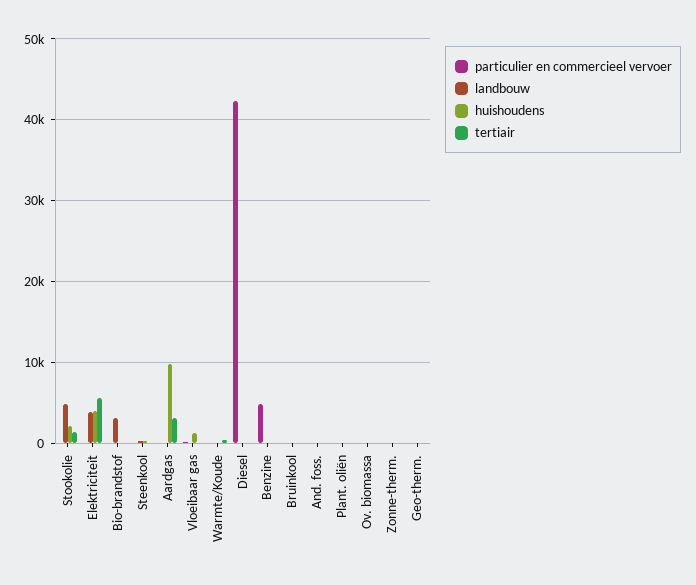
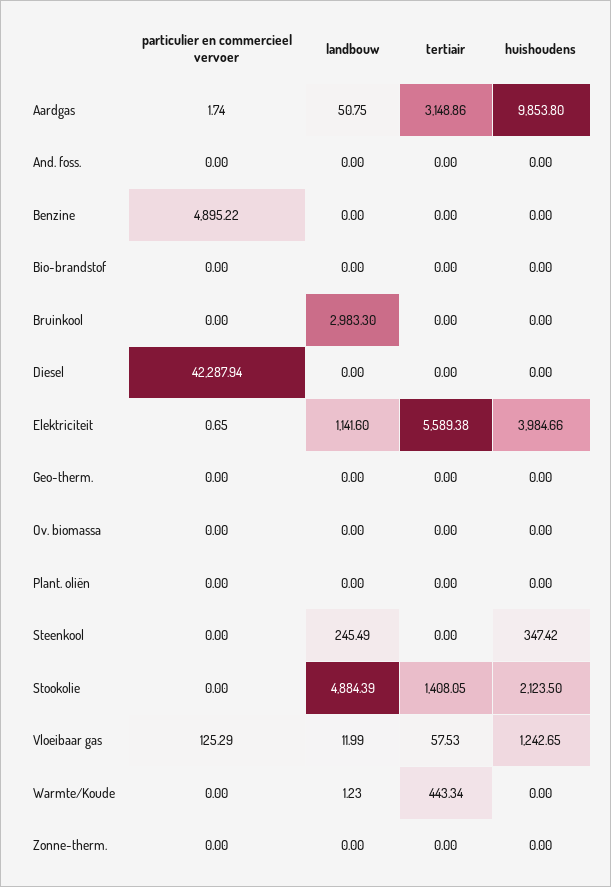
  {
    "particulier en commercieel vervoer": {
      "Stookolie": 0,
      "Elektriciteit": 0.65,
      "Bio-brandstof": 0,
      "Steenkool": 0,
      "Aardgas": 1.74,
      "Vloeibaar gas": 125.29,
      "Warmte/Koude": 0,
      "Diesel": 42287.94,
      "Benzine": 4895.22,
      "Bruinkool": 0,
      "And. foss.": 0,
      "Plant. oliën": 0,
      "Ov. biomassa": 0,
      "Zonne-therm.": 0,
      "Geo-therm.": 0
    },
    "landbouw": {
      "Stookolie": 4884.39,
-     "Elektriciteit": 4000,
+     "Elektriciteit": 1141.6,
-     "Bio-brandstof": 3000,
+     "Bio-brandstof": 0,
      "Steenkool": 245.49,
      "Aardgas": 50.75,
      "Vloeibaar gas": 11.99,
      "Warmte/Koude": 1.23,
      "Diesel": 0,
      "Benzine": 0,
-     "Bruinkool": 0,
+     "Bruinkool": 2983.3,
      "And. foss.": 0,
      "Plant. oliën": 0,
      "Ov. biomassa": 0,
      "Zonne-therm.": 0,
      "Geo-therm.": 0
    },
    "huishoudens": {
      "Stookolie": 2123.5,
      "Elektriciteit": 3984.66,
      "Bio-brandstof": 0,
      "Steenkool": 347.42,
      "Aardgas": 9853.8,
      "Vloeibaar gas": 1242.65,
      "Warmte/Koude": 0,
      "Diesel": 0,
      "Benzine": 0,
      "Bruinkool": 0,
      "And. foss.": 0,
      "Plant. oliën": 0,
      "Ov. biomassa": 0,
      "Zonne-therm.": 0,
      "Geo-therm.": 0
    },
    "tertiair": {
      "Stookolie": 1408.05,
      "Elektriciteit": 5589.38,
      "Bio-brandstof": 0,
      "Steenkool": 0,
      "Aardgas": 3148.86,
      "Vloeibaar gas": 57.53,
      "Warmte/Koude": 443.34,
      "Diesel": 0,
      "Benzine": 0,
      "Bruinkool": 0,
      "And. foss.": 0,
      "Plant. oliën": 0,
      "Ov. biomassa": 0,
      "Zonne-therm.": 0,
      "Geo-therm.": 0
    }
  }

